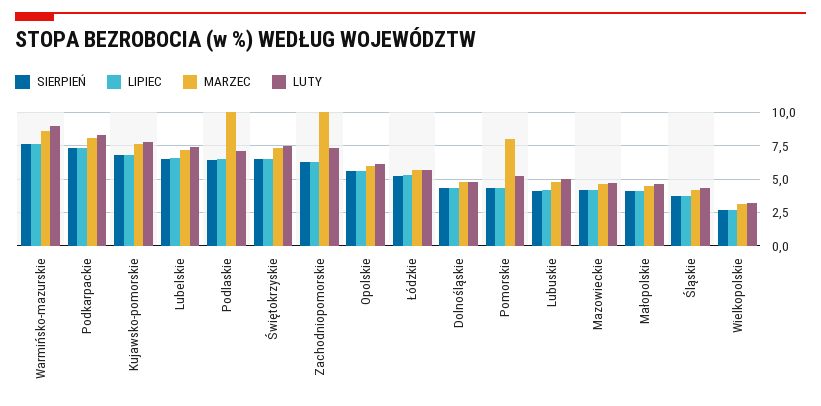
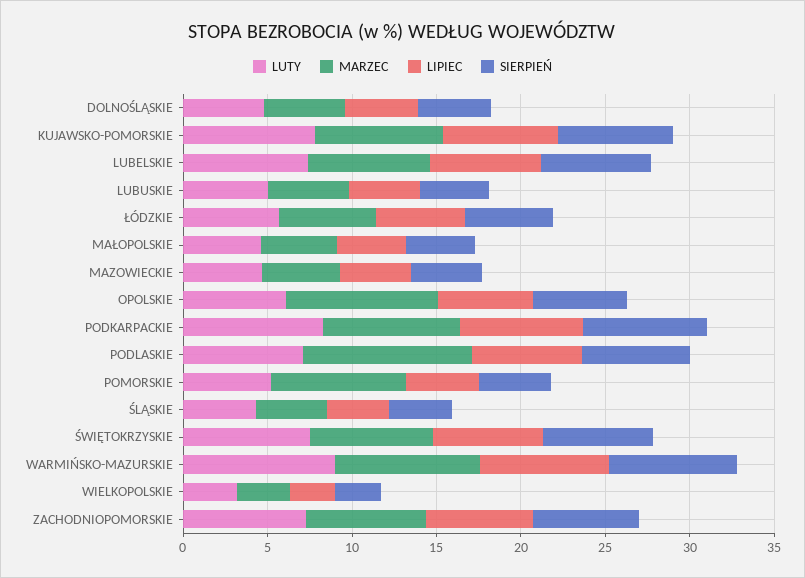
  {
    "SIERPIEŃ": {
      "Warmińsko-mazurskie": 7.5,
      "Podkarpackie": 7.5,
      "Kujawsko-pomorskie": 7,
      "Lubelskie": 6.5,
      "Podlaskie": 6.5,
      "Świętokrzyskie": 6.5,
      "Zachodniopomorskie": 6.5,
      "Opolskie": 5.5,
      "Łódzkie": 5,
      "Dolnośląskie": 4.5,
      "Pomorskie": 4.5,
      "Lubuskie": 4,
      "Mazowieckie": 4,
      "Małopolskie": 4,
      "Śląskie": 3.5,
      "Wielkopolskie": 2.5
    },
    "LIPIEC": {
      "Warmińsko-mazurskie": 7.5,
      "Podkarpackie": 7.5,
      "Kujawsko-pomorskie": 7,
      "Lubelskie": 6.5,
      "Podlaskie": 6.5,
      "Świętokrzyskie": 6.5,
      "Zachodniopomorskie": 6.5,
      "Opolskie": 5.5,
      "Łódzkie": 5.5,
      "Dolnośląskie": 4.5,
      "Pomorskie": 4.5,
      "Lubuskie": 4,
      "Mazowieckie": 4,
      "Małopolskie": 4,
      "Śląskie": 3.5,
      "Wielkopolskie": 2.5
    },
    "MARZEC": {
      "Warmińsko-mazurskie": 8.5,
      "Podkarpackie": 8,
      "Kujawsko-pomorskie": 7.5,
      "Lubelskie": 7,
      "Podlaskie": 10,
      "Świętokrzyskie": 7.5,
-     "Zachodniopomorskie": 10,
+     "Zachodniopomorskie": 7,
-     "Opolskie": 6,
+     "Opolskie": 9,
      "Łódzkie": 5.5,
      "Dolnośląskie": 5,
      "Pomorskie": 8,
      "Lubuskie": 5,
      "Mazowieckie": 4.5,
      "Małopolskie": 4.5,
      "Śląskie": 4,
      "Wielkopolskie": 3
    },
    "LUTY": {
      "Warmińsko-mazurskie": 9,
      "Podkarpackie": 8.5,
      "Kujawsko-pomorskie": 8,
      "Lubelskie": 7.5,
      "Podlaskie": 7,
      "Świętokrzyskie": 7.5,
      "Zachodniopomorskie": 7.5,
      "Opolskie": 6,
      "Łódzkie": 5.5,
      "Dolnośląskie": 5,
      "Pomorskie": 5,
      "Lubuskie": 5,
      "Mazowieckie": 4.5,
      "Małopolskie": 4.5,
      "Śląskie": 4.5,
      "Wielkopolskie": 3
    }
  }

